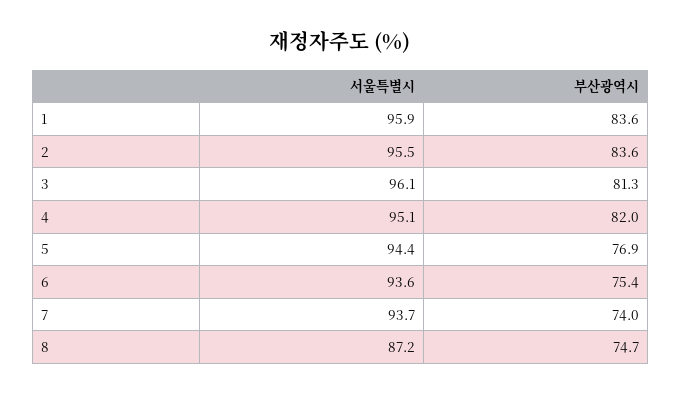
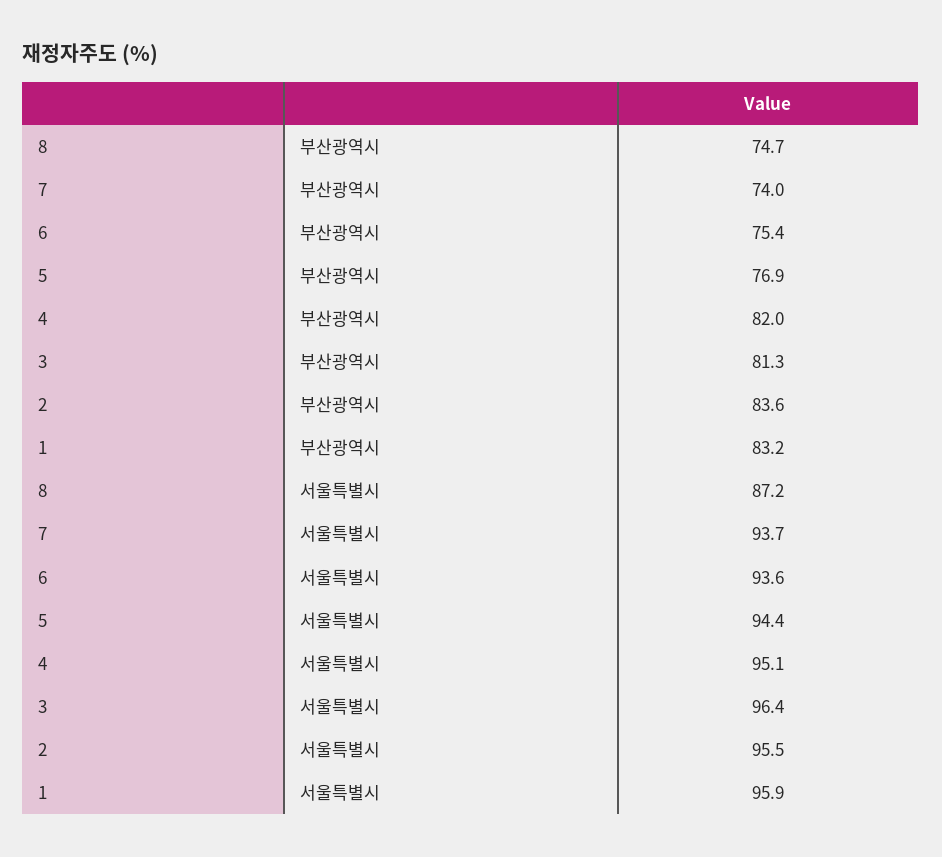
  {
    "서울특별시": {
      "1": 95.9,
      "2": 95.5,
-     "3": 96.1,
+     "3": 96.4,
      "4": 95.1,
      "5": 94.4,
      "6": 93.6,
      "7": 93.7,
      "8": 87.2
    },
    "부산광역시": {
-     "1": 83.6,
+     "1": 83.2,
      "2": 83.6,
      "3": 81.3,
      "4": 82,
      "5": 76.9,
      "6": 75.4,
      "7": 74,
      "8": 74.7
    }
  }

